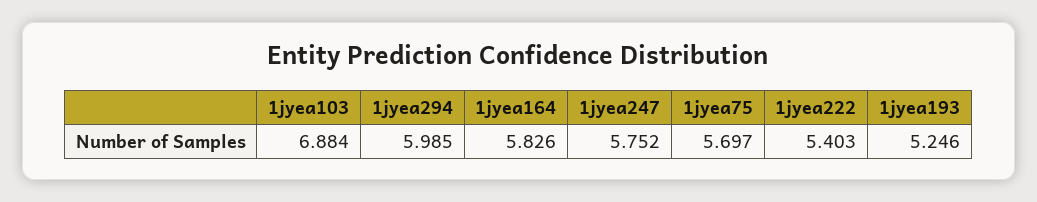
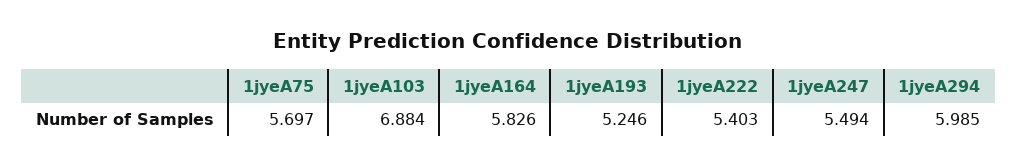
  {
    "1jyea103": 6.884,
    "1jyea294": 5.985,
    "1jyea164": 5.826,
-   "1jyea247": 5.752,
+   "1jyea247": 5.494,
    "1jyea75": 5.697,
    "1jyea222": 5.403,
    "1jyea193": 5.246
  }

